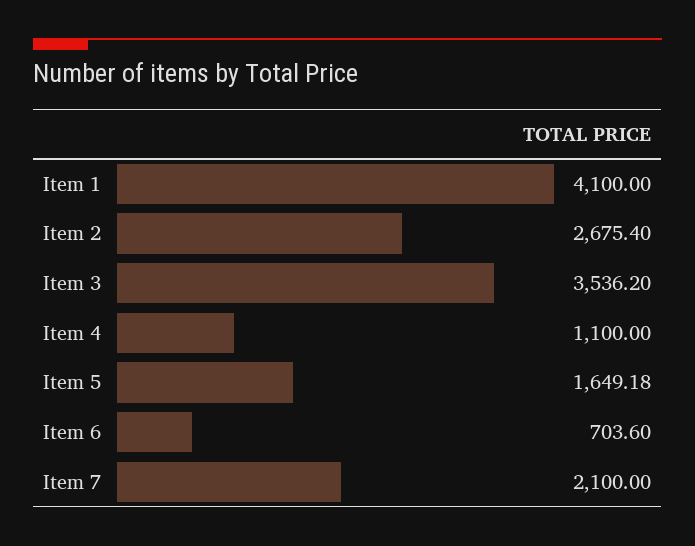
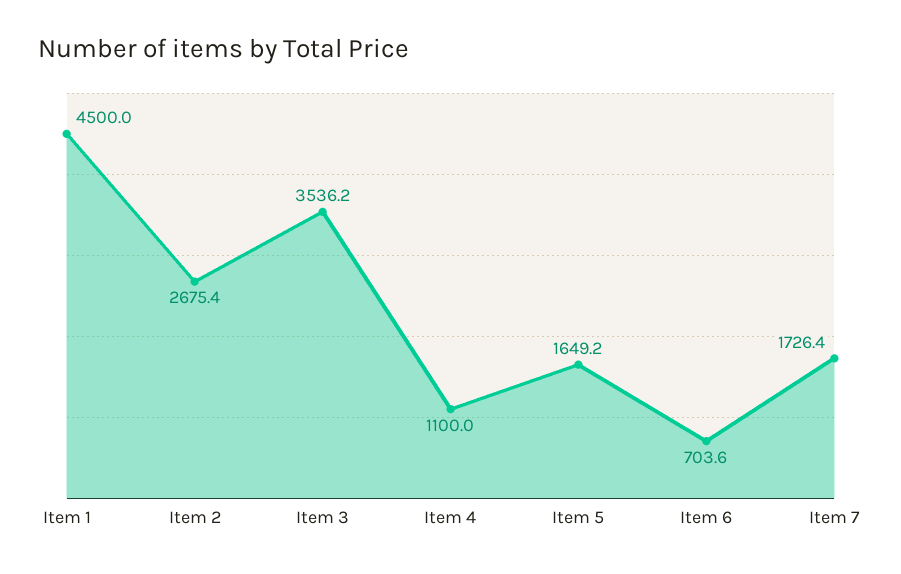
  {
-   "Item 1": 4100,
+   "Item 1": 4500,
    "Item 2": 2675.4,
    "Item 3": 3536.2,
    "Item 4": 1100,
    "Item 5": 1649.18,
    "Item 6": 703.6,
-   "Item 7": 2100
+   "Item 7": 1726.4
  }

